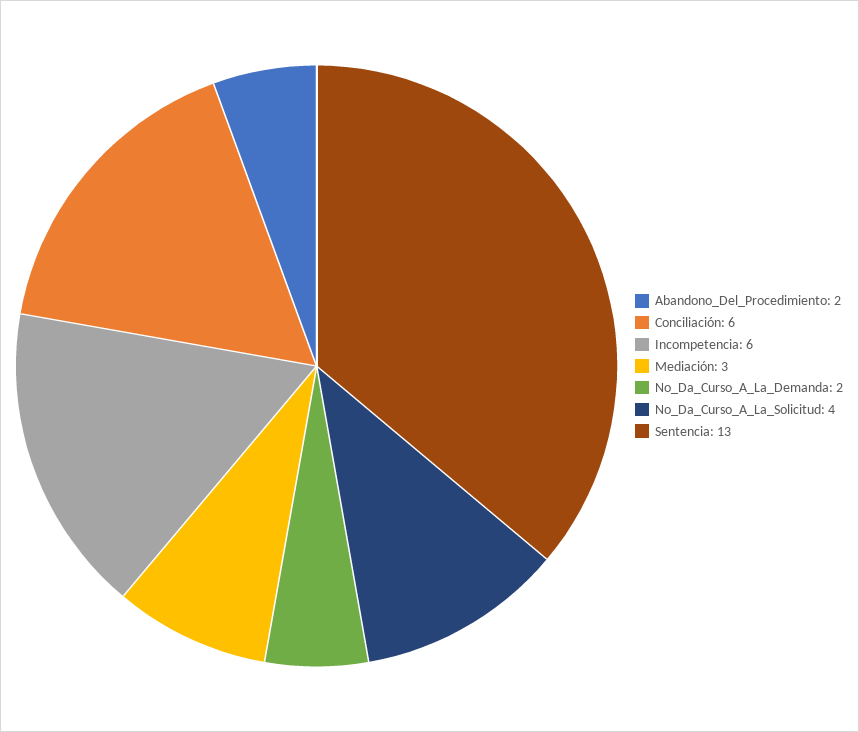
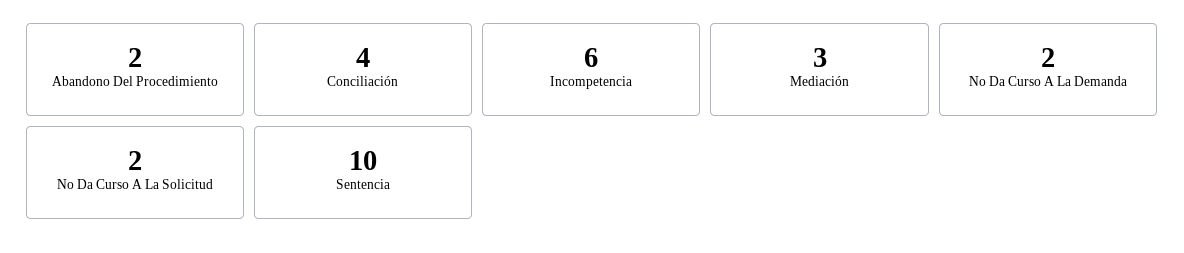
  {
    "Abandono_Del_Procedimiento": 2,
-   "Conciliación": 6,
+   "Conciliación": 4,
    "Incompetencia": 6,
    "Mediación": 3,
    "No_Da_Curso_A_La_Demanda": 2,
-   "No_Da_Curso_A_La_Solicitud": 4,
+   "No_Da_Curso_A_La_Solicitud": 2,
-   "Sentencia": 13
+   "Sentencia": 10
  }

